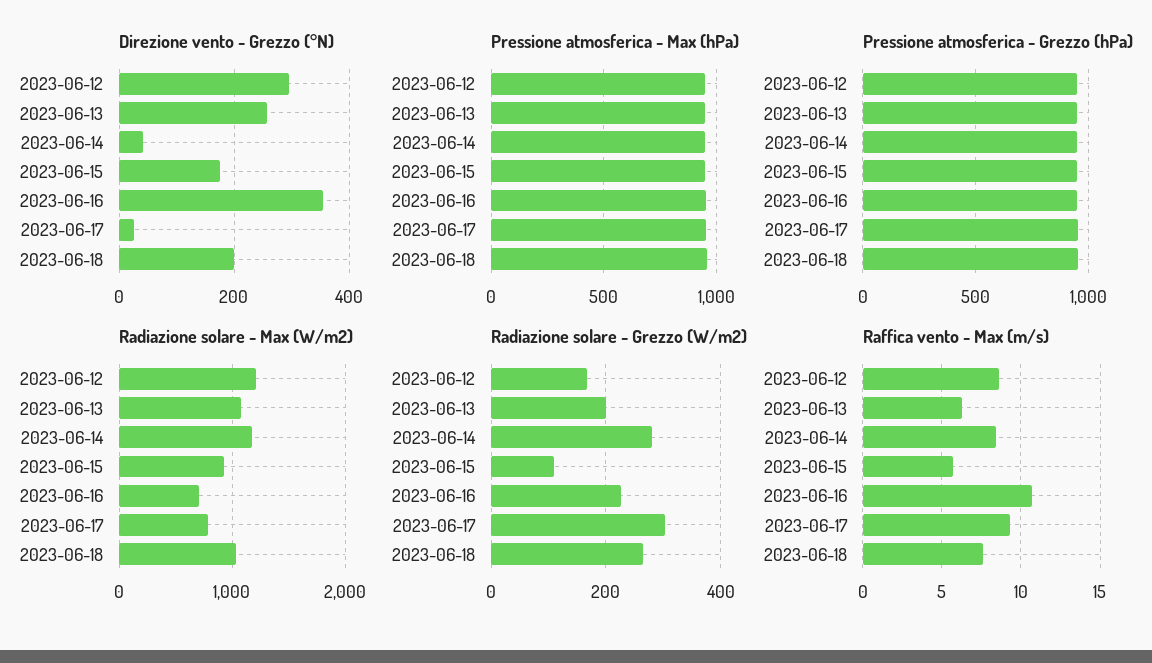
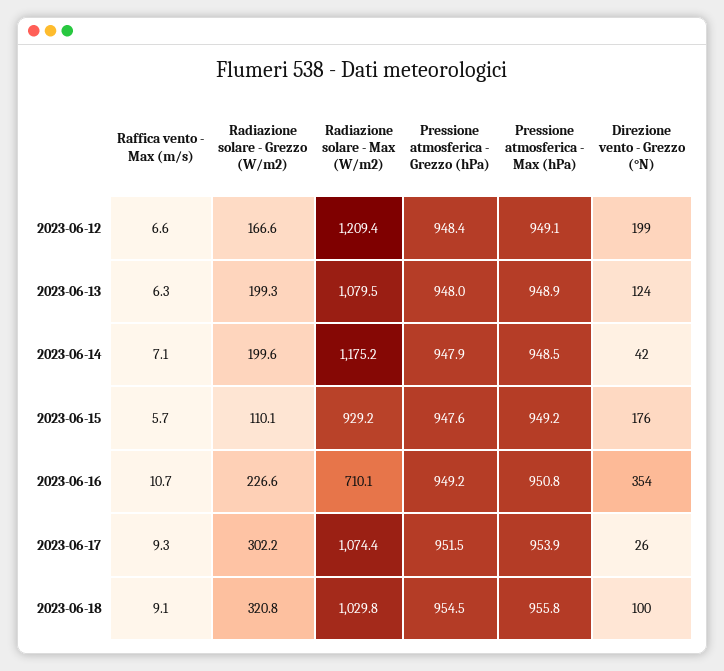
  {
    "Direzione vento - Grezzo (°N)": {
-     "2023-06-12": 300,
+     "2023-06-12": 199,
-     "2023-06-13": 260,
+     "2023-06-13": 124,
      "2023-06-14": 42,
      "2023-06-15": 176,
      "2023-06-16": 354,
      "2023-06-17": 26,
-     "2023-06-18": 200
+     "2023-06-18": 100
    },
    "Pressione atmosferica - Max (hPa)": {
      "2023-06-12": 949.1,
      "2023-06-13": 948.9,
      "2023-06-14": 948.5,
      "2023-06-15": 949.2,
      "2023-06-16": 950.8,
      "2023-06-17": 953.9,
      "2023-06-18": 955.8
    },
    "Pressione atmosferica - Grezzo (hPa)": {
      "2023-06-12": 948.4,
      "2023-06-13": 948,
      "2023-06-14": 947.9,
      "2023-06-15": 947.6,
      "2023-06-16": 949.2,
      "2023-06-17": 951.5,
      "2023-06-18": 954.5
    },
    "Radiazione solare - Max (W/m2)": {
      "2023-06-12": 1209.4,
      "2023-06-13": 1079.5,
      "2023-06-14": 1175.2,
      "2023-06-15": 929.2,
      "2023-06-16": 710.1,
-     "2023-06-17": 800,
+     "2023-06-17": 1074.4,
      "2023-06-18": 1029.8
    },
    "Radiazione solare - Grezzo (W/m2)": {
      "2023-06-12": 166.6,
      "2023-06-13": 199.3,
-     "2023-06-14": 280,
+     "2023-06-14": 199.6,
      "2023-06-15": 110.1,
      "2023-06-16": 226.6,
      "2023-06-17": 302.2,
-     "2023-06-18": 260
+     "2023-06-18": 320.8
    },
    "Raffica vento - Max (m/s)": {
-     "2023-06-12": 8.5,
+     "2023-06-12": 6.6,
      "2023-06-13": 6.3,
-     "2023-06-14": 8.5,
+     "2023-06-14": 7.1,
      "2023-06-15": 5.7,
      "2023-06-16": 10.7,
      "2023-06-17": 9.3,
-     "2023-06-18": 7.5
+     "2023-06-18": 9.1
    }
  }

